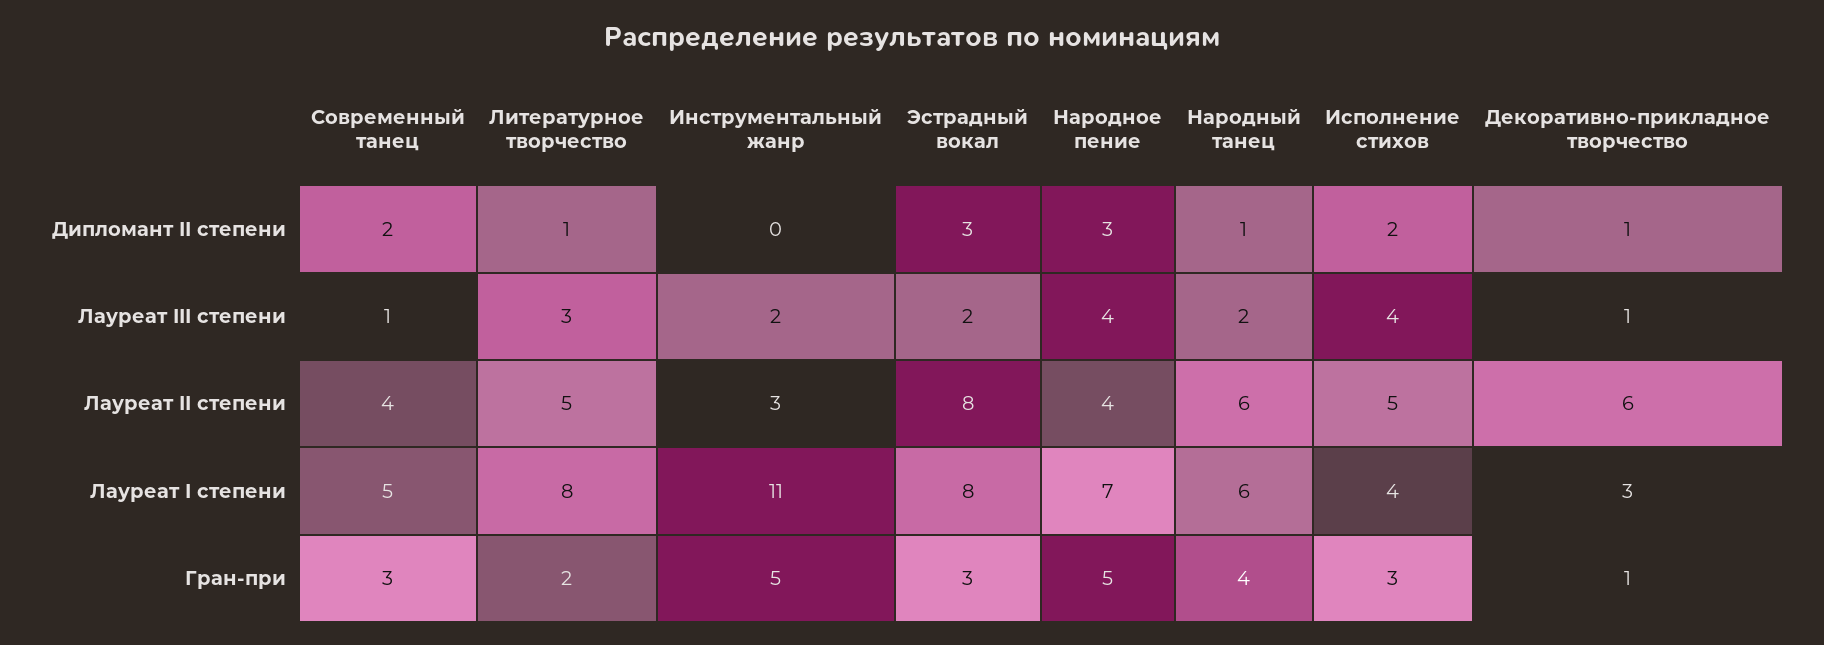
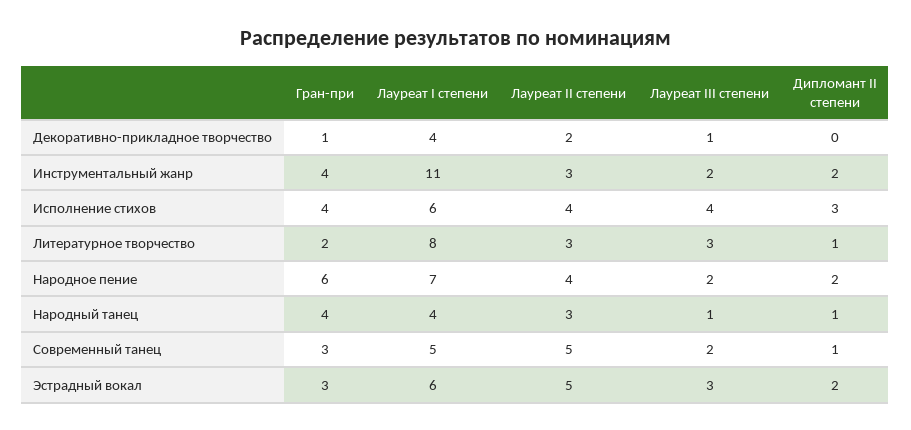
  {
    "Современный танец": {
-     "Дипломант II степени": 2,
+     "Дипломант II степени": 1,
-     "Лауреат III степени": 1,
+     "Лауреат III степени": 2,
-     "Лауреат II степени": 4,
+     "Лауреат II степени": 5,
      "Лауреат I степени": 5,
      "Гран-при": 3
    },
    "Литературное творчество": {
      "Дипломант II степени": 1,
      "Лауреат III степени": 3,
-     "Лауреат II степени": 5,
+     "Лауреат II степени": 3,
      "Лауреат I степени": 8,
      "Гран-при": 2
    },
    "Инструментальный жанр": {
-     "Дипломант II степени": 0,
+     "Дипломант II степени": 2,
      "Лауреат III степени": 2,
      "Лауреат II степени": 3,
      "Лауреат I степени": 11,
-     "Гран-при": 5
+     "Гран-при": 4
    },
    "Эстрадный вокал": {
-     "Дипломант II степени": 3,
+     "Дипломант II степени": 2,
-     "Лауреат III степени": 2,
+     "Лауреат III степени": 3,
-     "Лауреат II степени": 8,
+     "Лауреат II степени": 5,
-     "Лауреат I степени": 8,
+     "Лауреат I степени": 6,
      "Гран-при": 3
    },
    "Народное пение": {
-     "Дипломант II степени": 3,
+     "Дипломант II степени": 2,
-     "Лауреат III степени": 4,
+     "Лауреат III степени": 2,
      "Лауреат II степени": 4,
      "Лауреат I степени": 7,
-     "Гран-при": 5
+     "Гран-при": 6
    },
    "Народный танец": {
      "Дипломант II степени": 1,
-     "Лауреат III степени": 2,
+     "Лауреат III степени": 1,
-     "Лауреат II степени": 6,
+     "Лауреат II степени": 3,
-     "Лауреат I степени": 6,
+     "Лауреат I степени": 4,
      "Гран-при": 4
    },
    "Исполнение стихов": {
-     "Дипломант II степени": 2,
+     "Дипломант II степени": 3,
      "Лауреат III степени": 4,
-     "Лауреат II степени": 5,
+     "Лауреат II степени": 4,
-     "Лауреат I степени": 4,
+     "Лауреат I степени": 6,
-     "Гран-при": 3
+     "Гран-при": 4
    },
    "Декоративно-прикладное творчество": {
-     "Дипломант II степени": 1,
+     "Дипломант II степени": 0,
      "Лауреат III степени": 1,
-     "Лауреат II степени": 6,
+     "Лауреат II степени": 2,
-     "Лауреат I степени": 3,
+     "Лауреат I степени": 4,
      "Гран-при": 1
    }
  }

